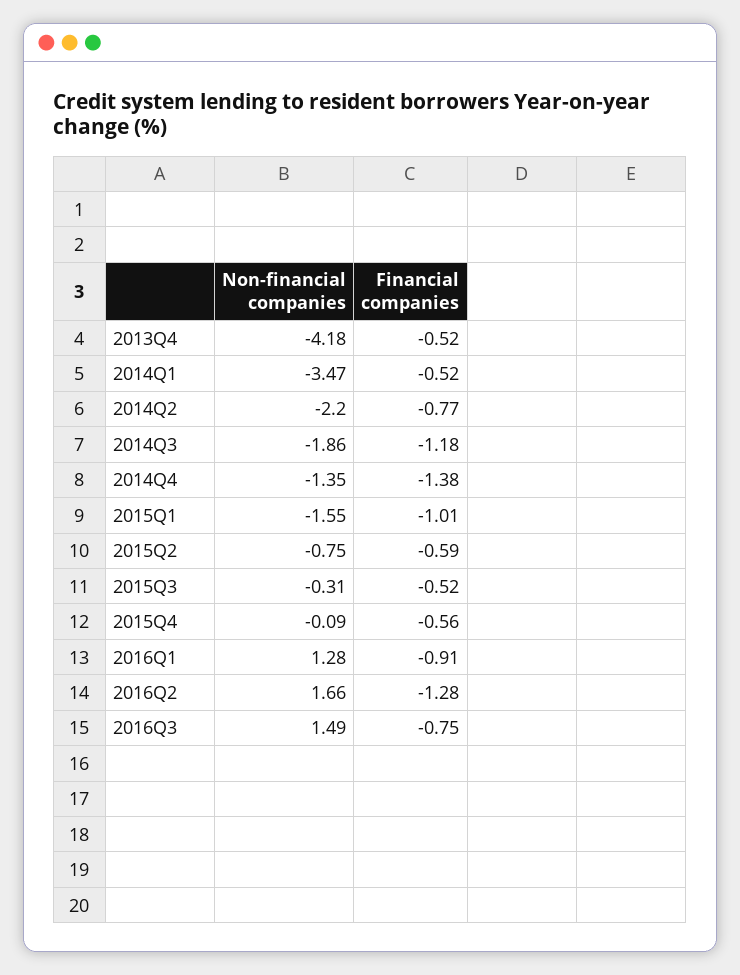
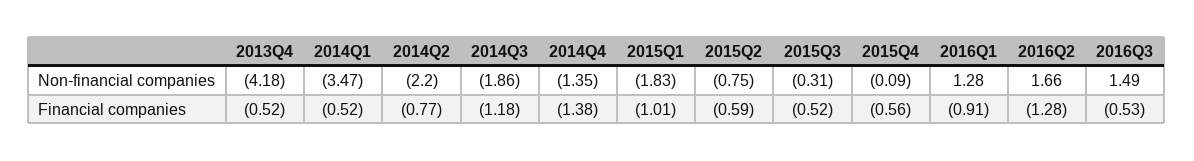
  {
    "Non-financial companies": {
      "2013Q4": -4.18,
      "2014Q1": -3.47,
      "2014Q2": -2.2,
      "2014Q3": -1.86,
      "2014Q4": -1.35,
-     "2015Q1": -1.55,
+     "2015Q1": -1.83,
      "2015Q2": -0.75,
      "2015Q3": -0.31,
      "2015Q4": -0.09,
      "2016Q1": 1.28,
      "2016Q2": 1.66,
      "2016Q3": 1.49
    },
    "Financial companies": {
      "2013Q4": -0.52,
      "2014Q1": -0.52,
      "2014Q2": -0.77,
      "2014Q3": -1.18,
      "2014Q4": -1.38,
      "2015Q1": -1.01,
      "2015Q2": -0.59,
      "2015Q3": -0.52,
      "2015Q4": -0.56,
      "2016Q1": -0.91,
      "2016Q2": -1.28,
-     "2016Q3": -0.75
+     "2016Q3": -0.53
    }
  }

